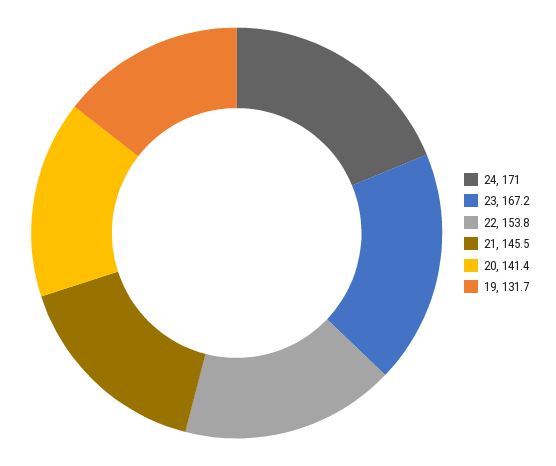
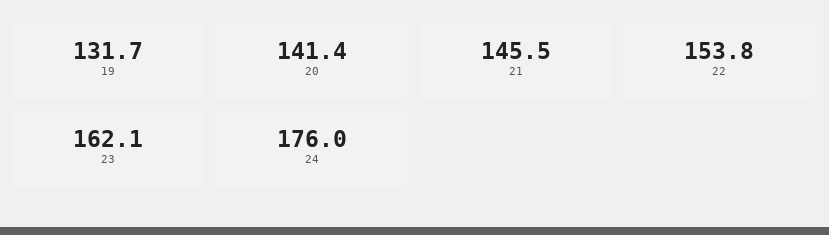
  {
-   "24": 171,
+   "24": 176,
-   "23": 167.2,
+   "23": 162.1,
    "22": 153.8,
    "21": 145.5,
    "20": 141.4,
    "19": 131.7
  }

